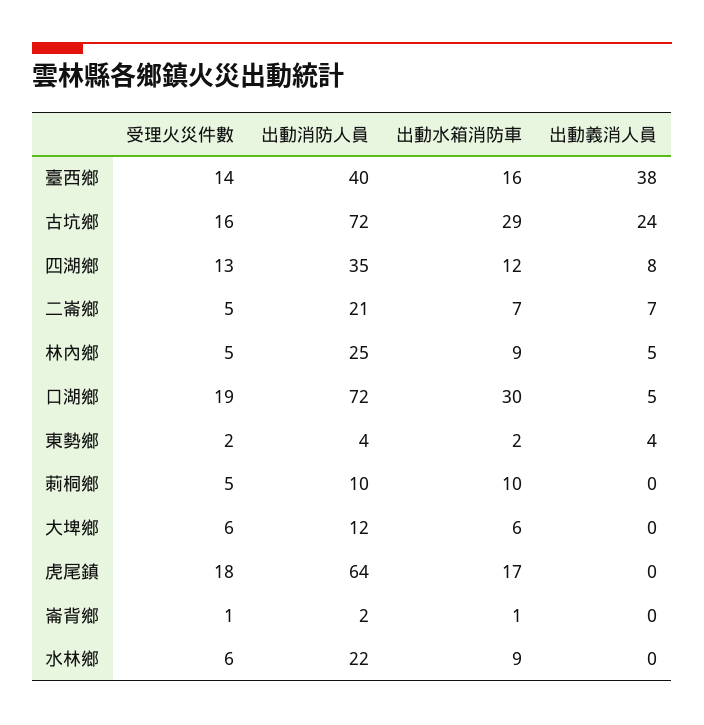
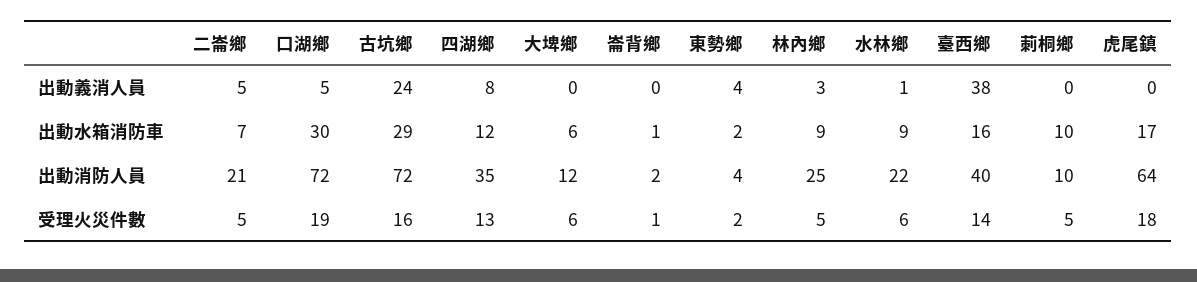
  {
    "受理火災件數": {
      "臺西鄉": 14,
      "古坑鄉": 16,
      "四湖鄉": 13,
      "二崙鄉": 5,
      "林內鄉": 5,
      "口湖鄉": 19,
      "東勢鄉": 2,
      "莿桐鄉": 5,
      "大埤鄉": 6,
      "虎尾鎮": 18,
      "崙背鄉": 1,
      "水林鄉": 6
    },
    "出動消防人員": {
      "臺西鄉": 40,
      "古坑鄉": 72,
      "四湖鄉": 35,
      "二崙鄉": 21,
      "林內鄉": 25,
      "口湖鄉": 72,
      "東勢鄉": 4,
      "莿桐鄉": 10,
      "大埤鄉": 12,
      "虎尾鎮": 64,
      "崙背鄉": 2,
      "水林鄉": 22
    },
    "出動水箱消防車": {
      "臺西鄉": 16,
      "古坑鄉": 29,
      "四湖鄉": 12,
      "二崙鄉": 7,
      "林內鄉": 9,
      "口湖鄉": 30,
      "東勢鄉": 2,
      "莿桐鄉": 10,
      "大埤鄉": 6,
      "虎尾鎮": 17,
      "崙背鄉": 1,
      "水林鄉": 9
    },
    "出動義消人員": {
      "臺西鄉": 38,
      "古坑鄉": 24,
      "四湖鄉": 8,
-     "二崙鄉": 7,
+     "二崙鄉": 5,
-     "林內鄉": 5,
+     "林內鄉": 3,
      "口湖鄉": 5,
      "東勢鄉": 4,
      "莿桐鄉": 0,
      "大埤鄉": 0,
      "虎尾鎮": 0,
      "崙背鄉": 0,
-     "水林鄉": 0
+     "水林鄉": 1
    }
  }

